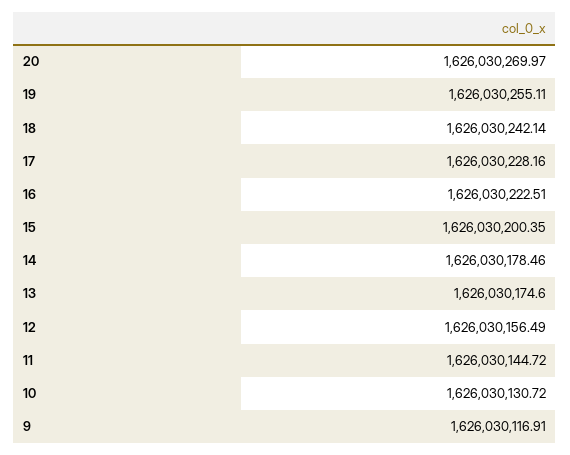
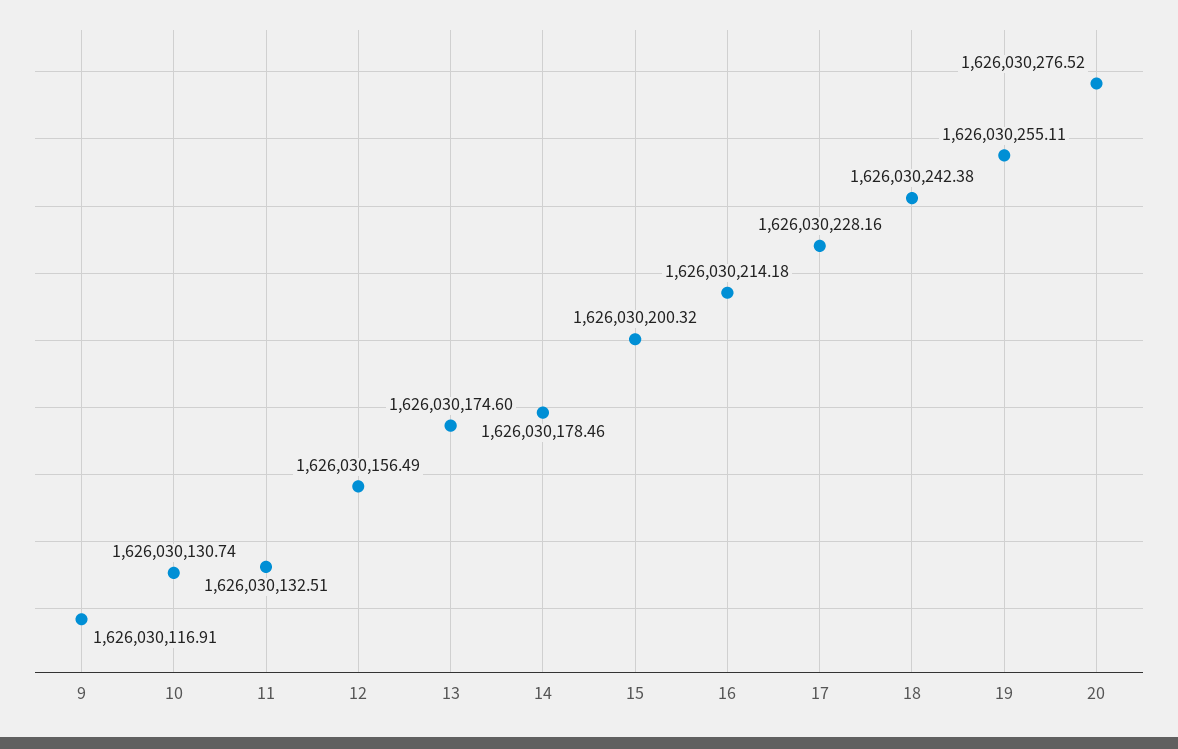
  {
-   "20": 1626030269.97,
+   "20": 1626030276.52,
    "19": 1626030255.11,
-   "18": 1626030242.14,
+   "18": 1626030242.38,
    "17": 1626030228.16,
-   "16": 1626030222.51,
+   "16": 1626030214.18,
-   "15": 1626030200.35,
+   "15": 1626030200.32,
    "14": 1626030178.46,
    "13": 1626030174.6,
    "12": 1626030156.49,
-   "11": 1626030144.72,
+   "11": 1626030132.51,
-   "10": 1626030130.72,
+   "10": 1626030130.74,
    "9": 1626030116.91
  }

